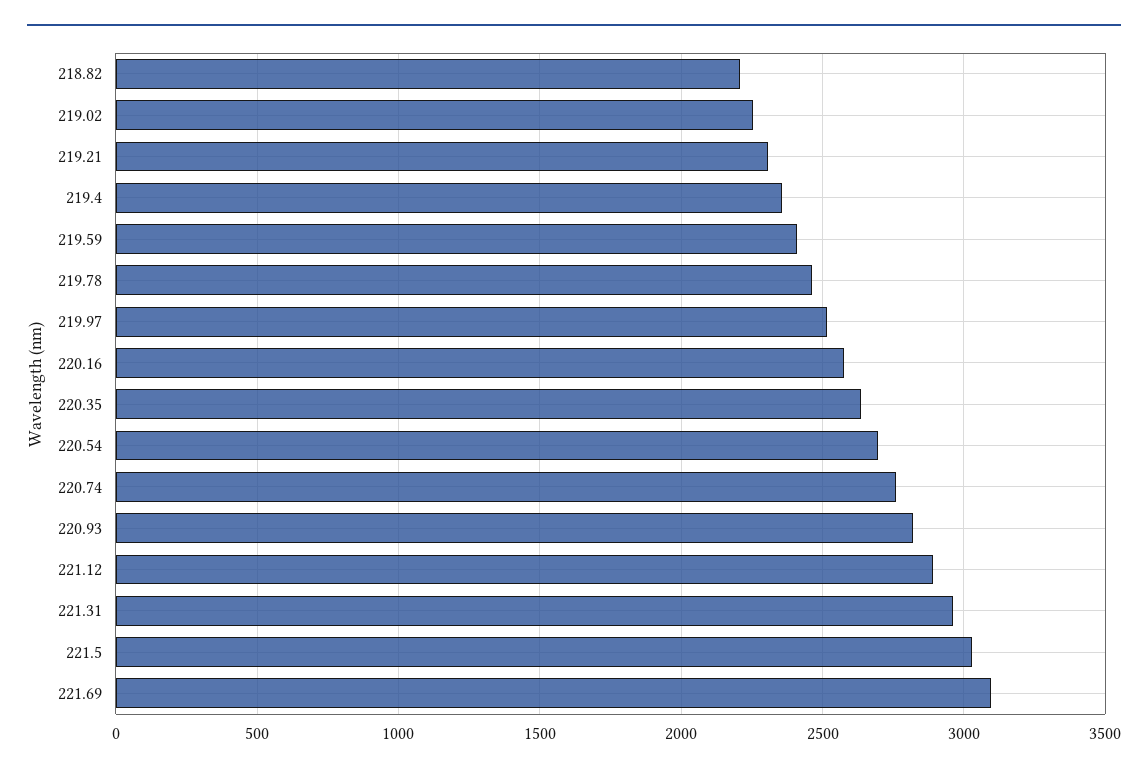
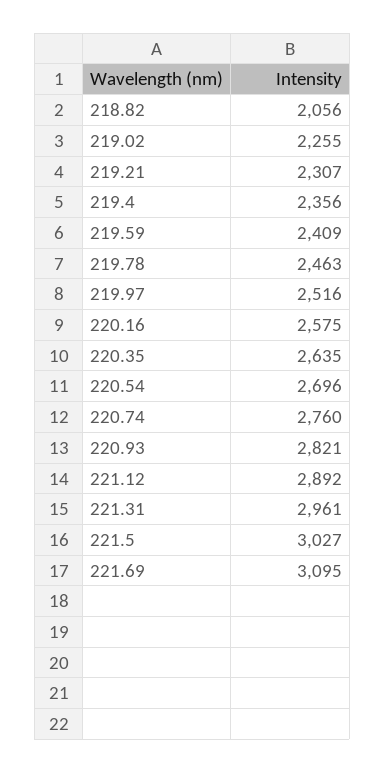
  {
-   "218.82": 2200,
+   "218.82": 2056,
    "219.02": 2255,
    "219.21": 2307,
    "219.4": 2356,
    "219.59": 2409,
    "219.78": 2463,
    "219.97": 2516,
    "220.16": 2575,
    "220.35": 2635,
    "220.54": 2696,
    "220.74": 2760,
    "220.93": 2821,
    "221.12": 2892,
    "221.31": 2961,
    "221.5": 3027,
    "221.69": 3095
  }

